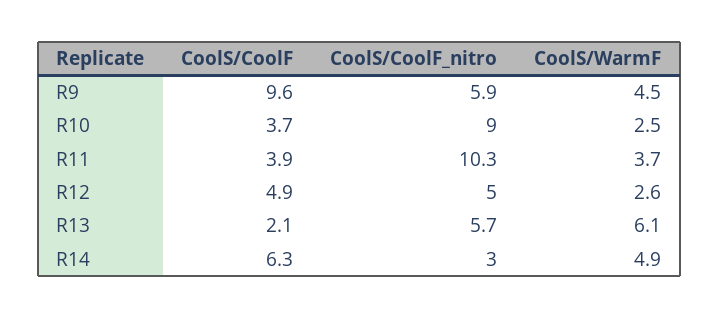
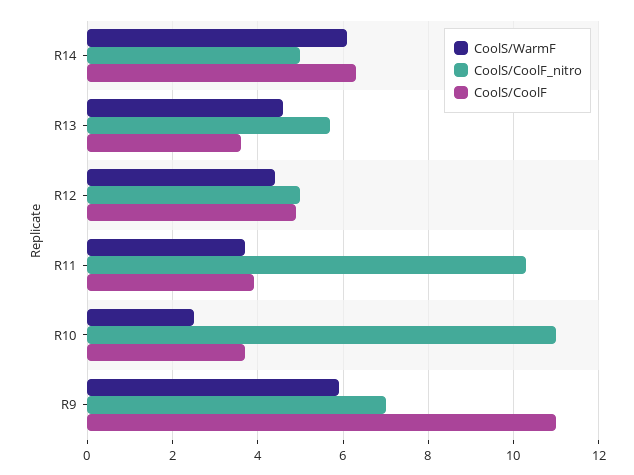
  {
    "CoolS/CoolF": {
-     "R9": 9.6,
+     "R9": 11,
      "R10": 3.7,
      "R11": 3.9,
      "R12": 4.9,
-     "R13": 2.1,
+     "R13": 3.5,
      "R14": 6.3
    },
    "CoolS/CoolF_nitro": {
-     "R9": 5.9,
+     "R9": 7,
-     "R10": 9,
+     "R10": 11,
      "R11": 10.3,
      "R12": 5,
      "R13": 5.7,
-     "R14": 3
+     "R14": 5
    },
    "CoolS/WarmF": {
-     "R9": 4.5,
+     "R9": 6,
      "R10": 2.5,
      "R11": 3.7,
-     "R12": 2.6,
+     "R12": 4.5,
-     "R13": 6.1,
+     "R13": 4.5,
-     "R14": 4.9
+     "R14": 6
    }
  }

